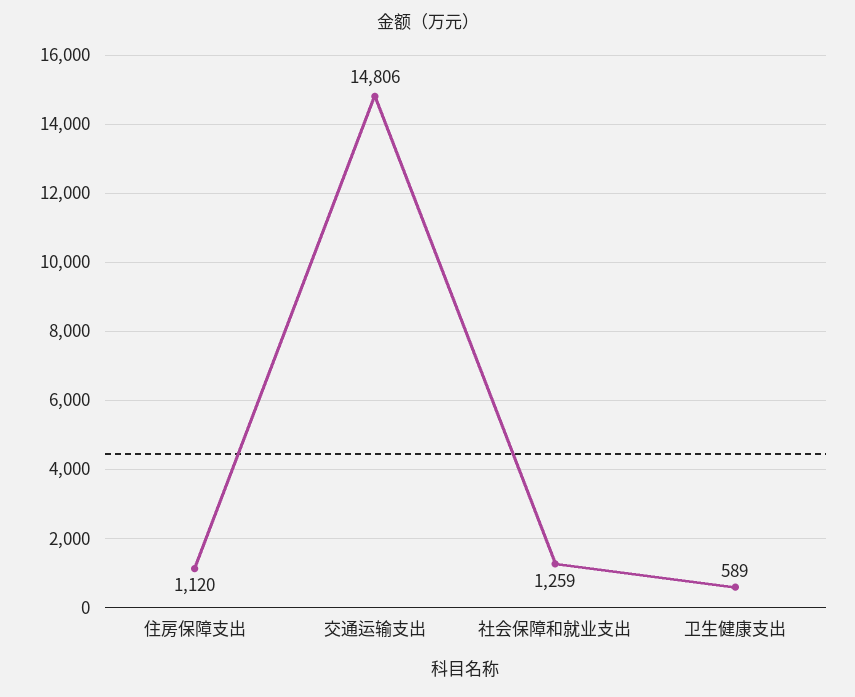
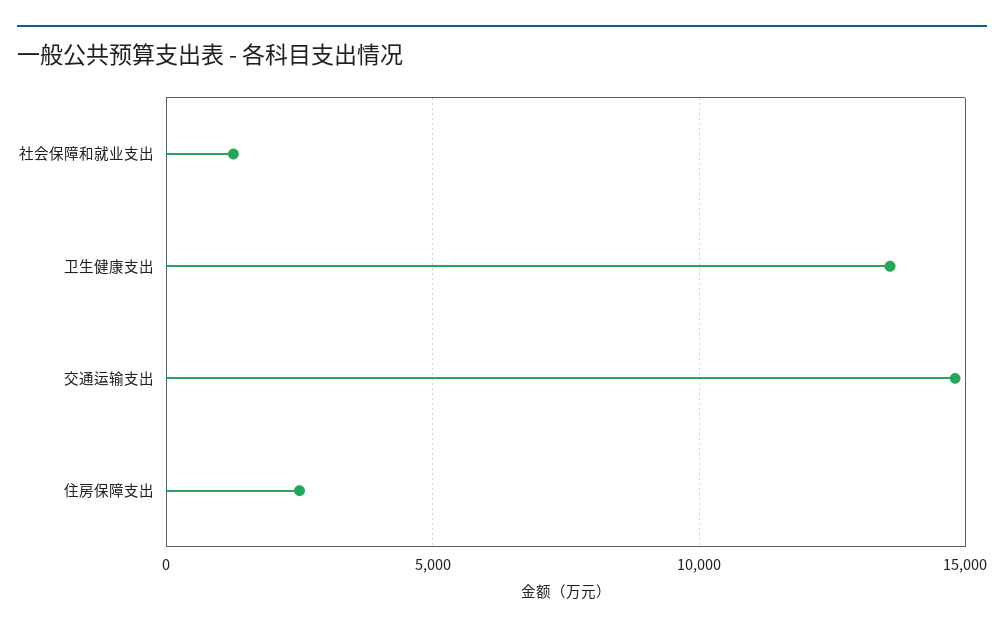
  {
-   "住房保障支出": 1120,
+   "住房保障支出": 2500,
    "交通运输支出": 14806,
    "社会保障和就业支出": 1259,
-   "卫生健康支出": 589
+   "卫生健康支出": 13500
  }

